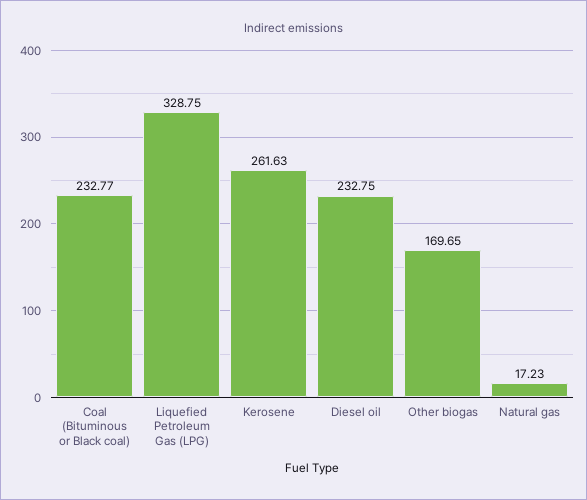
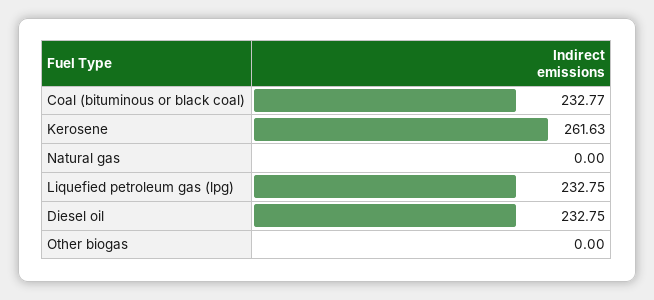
  {
    "Coal (Bituminous or Black coal)": 232.77,
-   "Liquefied Petroleum Gas (LPG)": 328.75,
+   "Liquefied Petroleum Gas (LPG)": 232.75,
    "Kerosene": 261.63,
    "Diesel oil": 232.75,
-   "Other biogas": 169.65,
+   "Other biogas": 0,
-   "Natural gas": 17.23
+   "Natural gas": 0
  }

